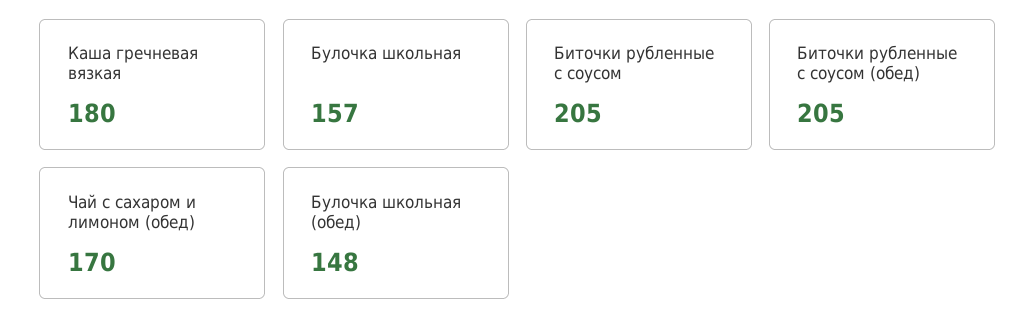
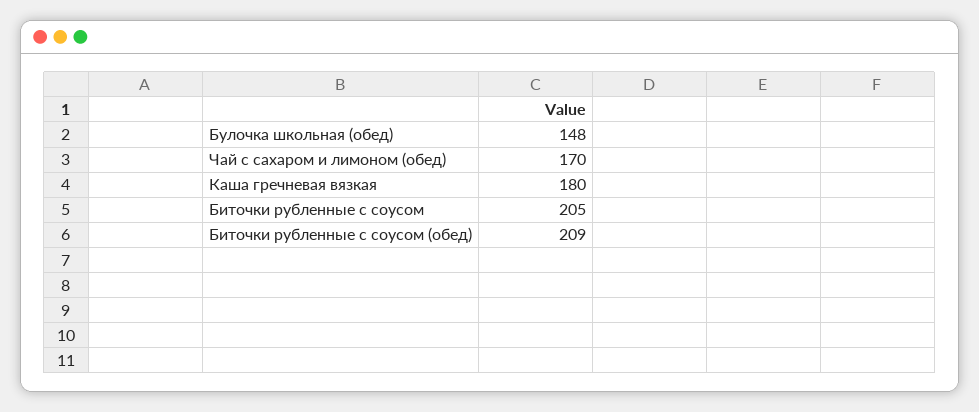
  {
    "Каша гречневая вязкая": 180,
-   "Булочка школьная": 157,
    "Биточки рубленные с соусом": 205,
-   "Биточки рубленные с соусом (обед)": 205,
+   "Биточки рубленные с соусом (обед)": 209,
    "Чай с сахаром и лимоном (обед)": 170,
    "Булочка школьная (обед)": 148
  }

